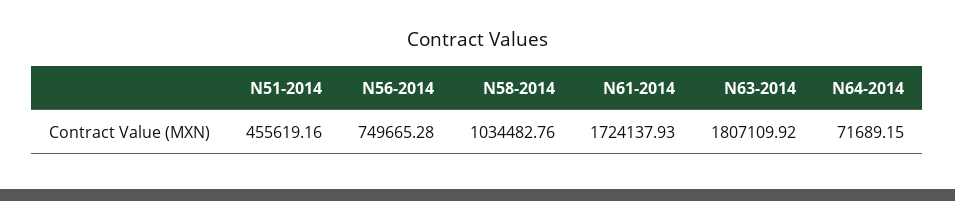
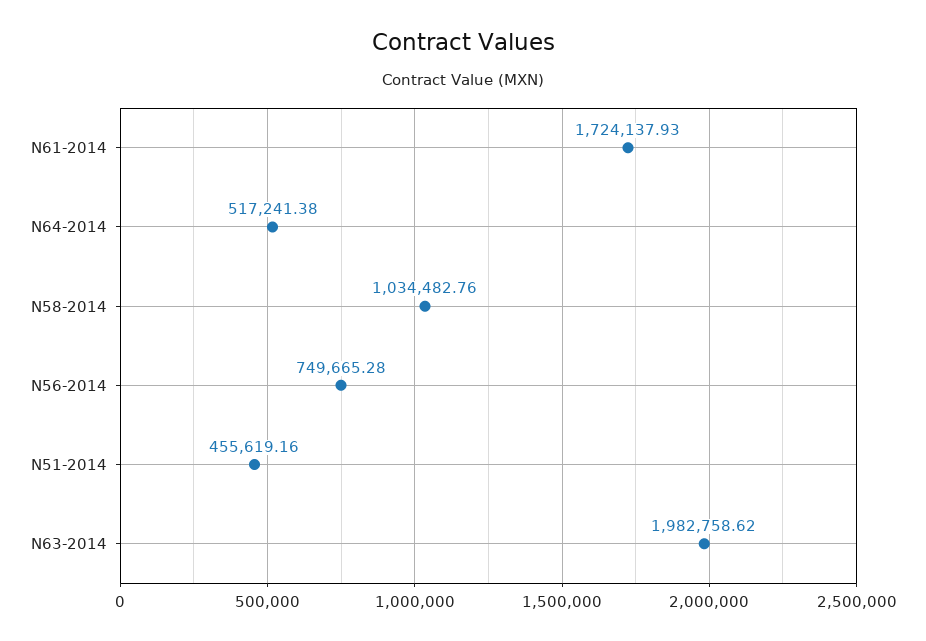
  {
    "N51-2014": 455619.16,
    "N56-2014": 749665.28,
    "N58-2014": 1034482.76,
    "N61-2014": 1724137.93,
-   "N63-2014": 1807109.92,
+   "N63-2014": 1982758.62,
-   "N64-2014": 71689.15
+   "N64-2014": 517241.38
  }

